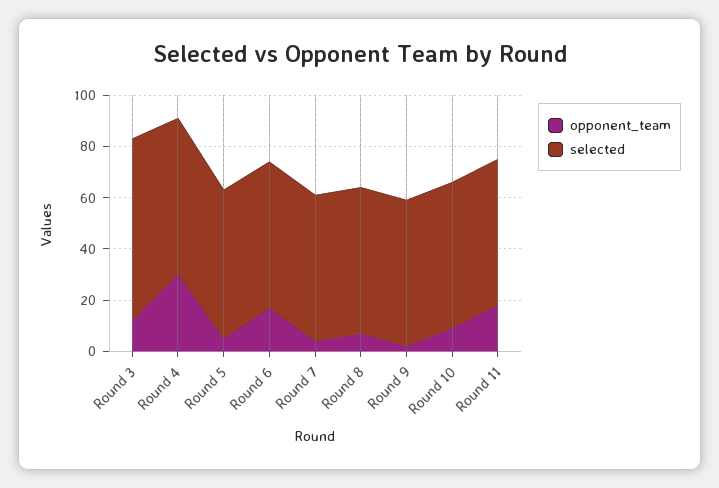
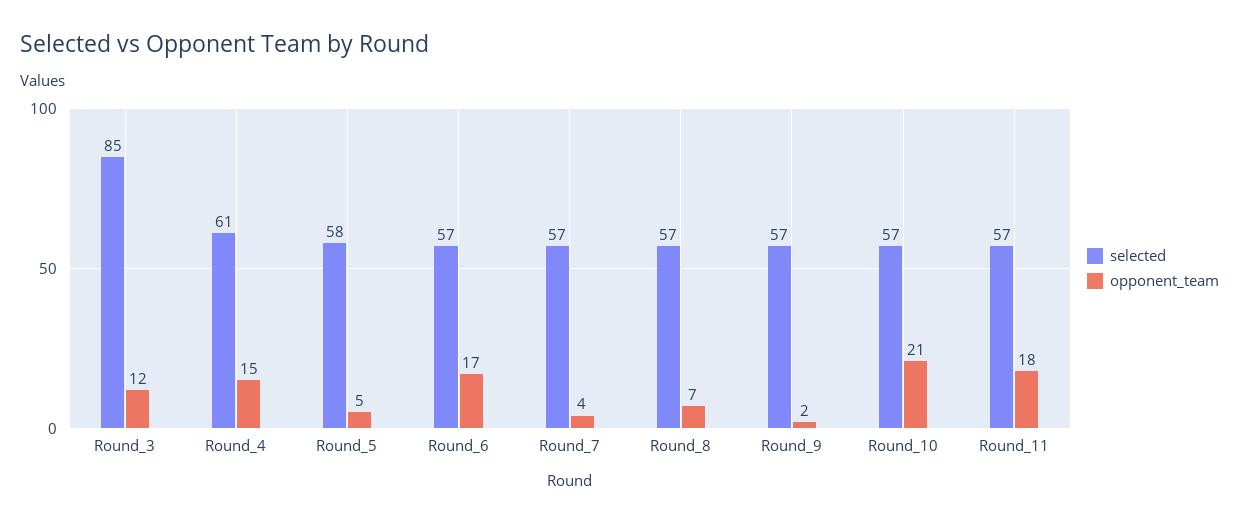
  {
    "opponent_team": {
      "Round 3": 12,
-     "Round 4": 30,
+     "Round 4": 15,
      "Round 5": 5,
      "Round 6": 17,
      "Round 7": 4,
      "Round 8": 7,
      "Round 9": 2,
-     "Round 10": 10,
+     "Round 10": 21,
      "Round 11": 18
    },
    "selected": {
-     "Round 3": 70,
+     "Round 3": 85,
      "Round 4": 61,
      "Round 5": 58,
      "Round 6": 57,
      "Round 7": 57,
      "Round 8": 57,
      "Round 9": 57,
      "Round 10": 57,
      "Round 11": 57
    }
  }

